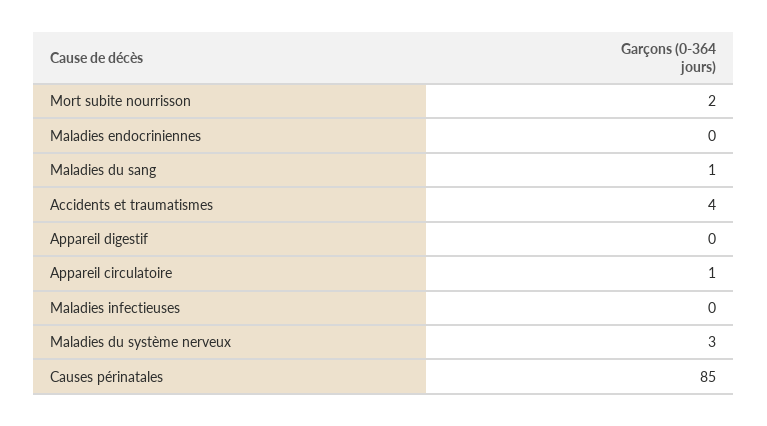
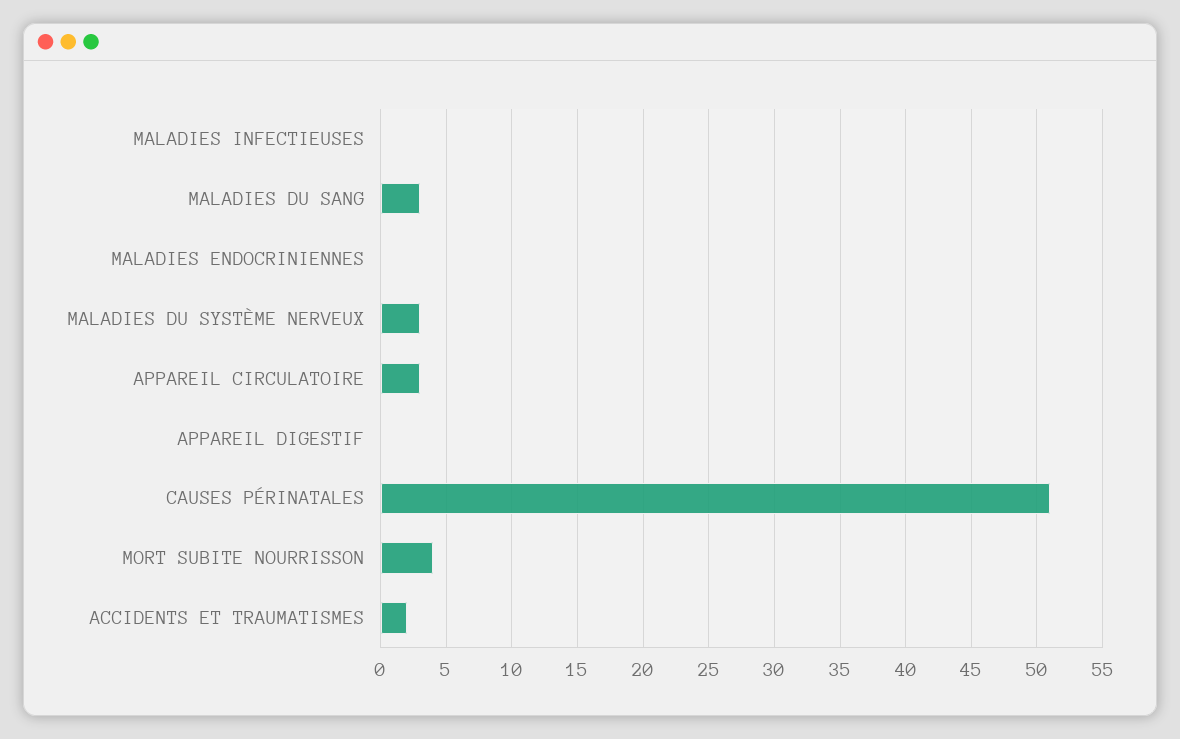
  {
-   "Mort subite nourrisson": 2,
+   "Mort subite nourrisson": 4,
    "Maladies endocriniennes": 0,
-   "Maladies du sang": 1,
+   "Maladies du sang": 3,
-   "Accidents et traumatismes": 4,
+   "Accidents et traumatismes": 2,
    "Appareil digestif": 0,
-   "Appareil circulatoire": 1,
+   "Appareil circulatoire": 3,
    "Maladies infectieuses": 0,
    "Maladies du système nerveux": 3,
-   "Causes périnatales": 85
+   "Causes périnatales": 51
  }

